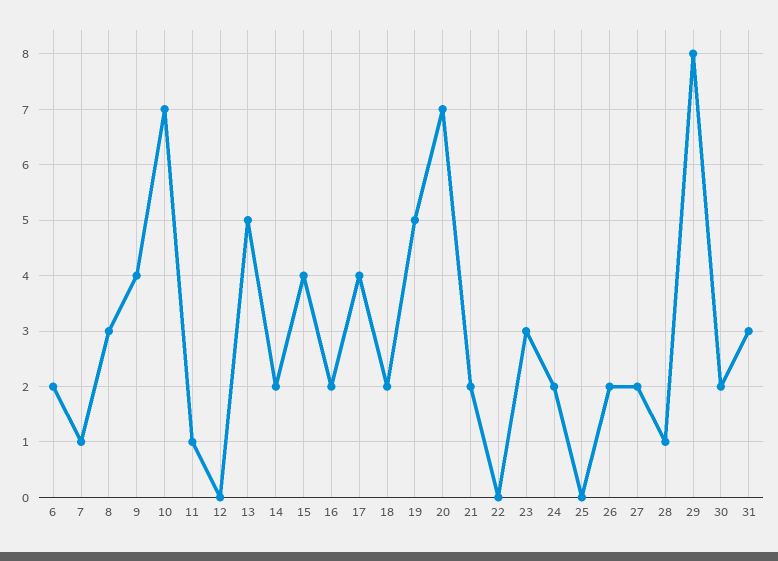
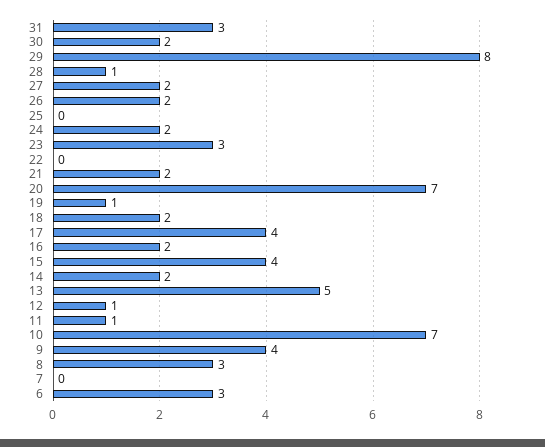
  {
-   "6": 2,
+   "6": 3,
-   "7": 1,
+   "7": 0,
    "8": 3,
    "9": 4,
    "10": 7,
    "11": 1,
-   "12": 0,
+   "12": 1,
    "13": 5,
    "14": 2,
    "15": 4,
    "16": 2,
    "17": 4,
    "18": 2,
-   "19": 5,
+   "19": 1,
    "20": 7,
    "21": 2,
    "22": 0,
    "23": 3,
    "24": 2,
    "25": 0,
    "26": 2,
    "27": 2,
    "28": 1,
    "29": 8,
    "30": 2,
    "31": 3
  }

